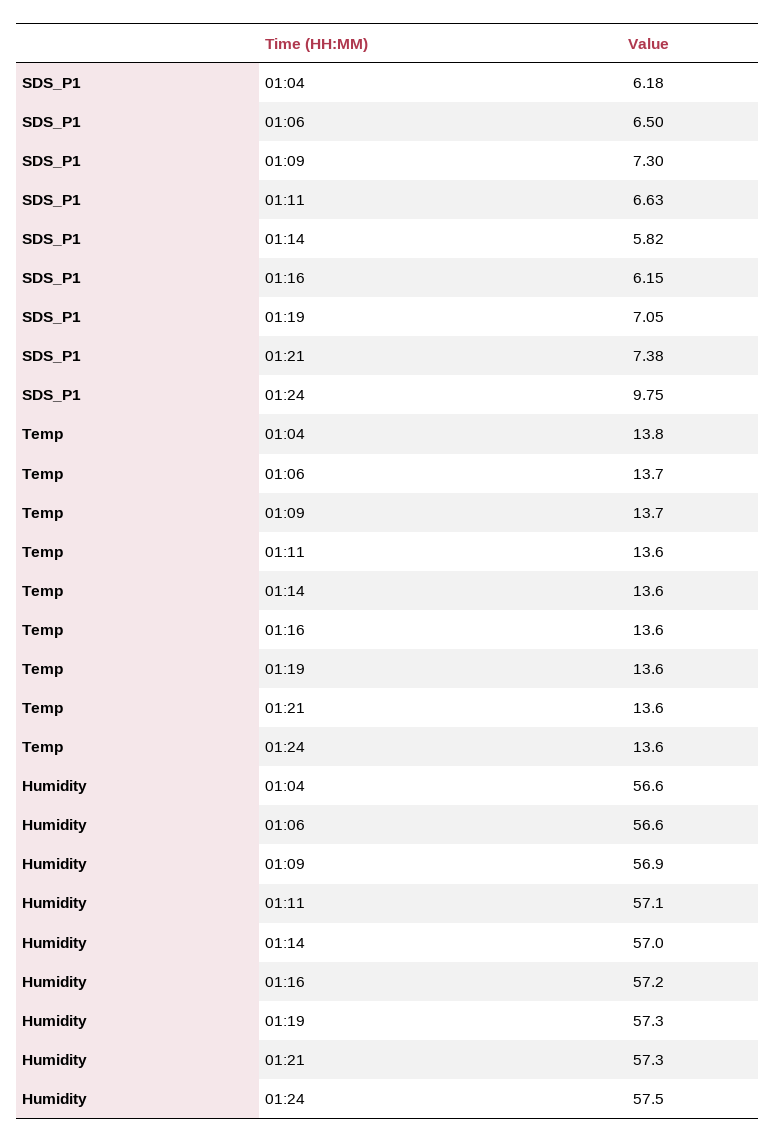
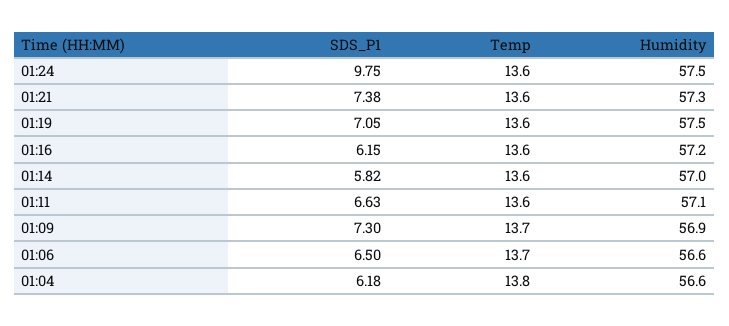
  {
    "SDS_P1": {
      "01:04": 6.18,
      "01:06": 6.5,
      "01:09": 7.3,
      "01:11": 6.63,
      "01:14": 5.82,
      "01:16": 6.15,
      "01:19": 7.05,
      "01:21": 7.38,
      "01:24": 9.75
    },
    "Temp": {
      "01:04": 13.8,
      "01:06": 13.7,
      "01:09": 13.7,
      "01:11": 13.6,
      "01:14": 13.6,
      "01:16": 13.6,
      "01:19": 13.6,
      "01:21": 13.6,
      "01:24": 13.6
    },
    "Humidity": {
      "01:04": 56.6,
      "01:06": 56.6,
      "01:09": 56.9,
      "01:11": 57.1,
      "01:14": 57,
      "01:16": 57.2,
-     "01:19": 57.3,
+     "01:19": 57.5,
      "01:21": 57.3,
      "01:24": 57.5
    }
  }

